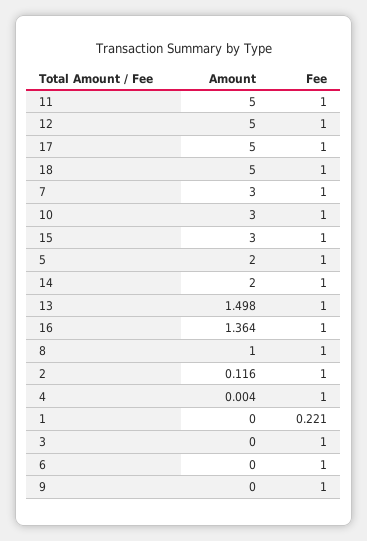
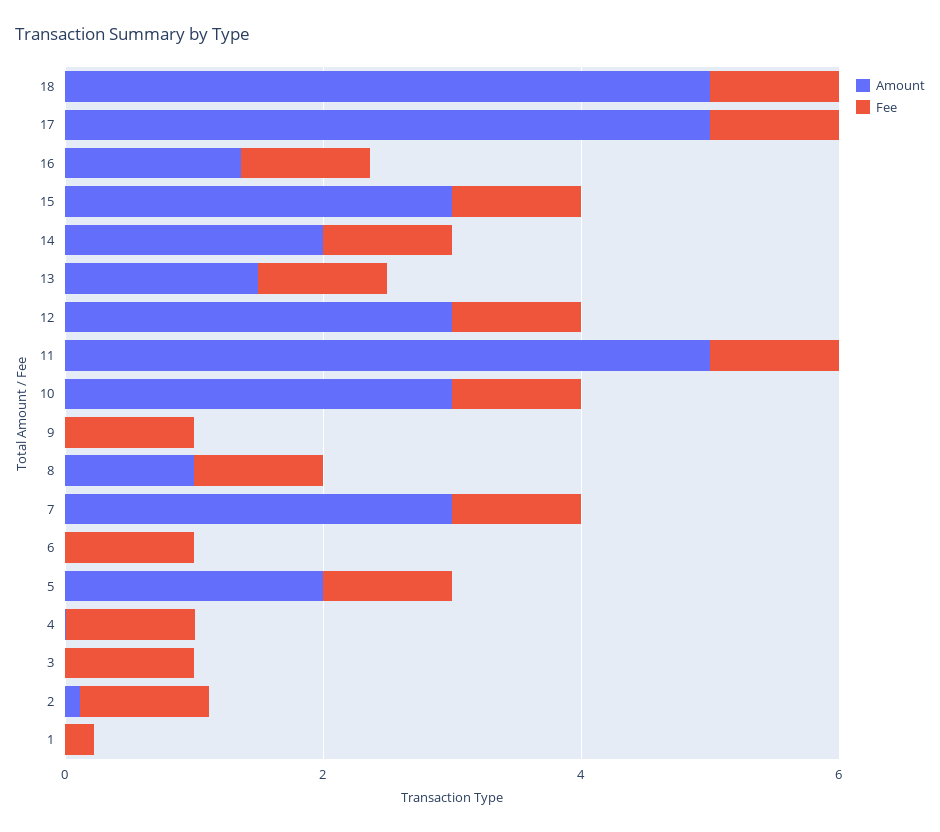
  {
    "Amount": {
      "11": 5,
-     "12": 5,
+     "12": 3,
      "17": 5,
      "18": 5,
      "7": 3,
      "10": 3,
      "15": 3,
      "5": 2,
      "14": 2,
      "13": 1.498,
      "16": 1.364,
      "8": 1,
      "2": 0.116,
      "4": 0.004,
      "1": 0,
      "3": 0,
      "6": 0,
      "9": 0
    },
    "Fee": {
      "11": 1,
      "12": 1,
      "17": 1,
      "18": 1,
      "7": 1,
      "10": 1,
      "15": 1,
      "5": 1,
      "14": 1,
      "13": 1,
      "16": 1,
      "8": 1,
      "2": 1,
      "4": 1,
      "1": 0.221,
      "3": 1,
      "6": 1,
      "9": 1
    }
  }

